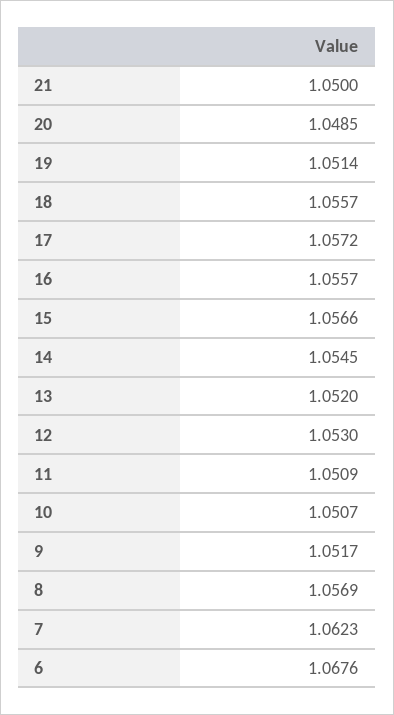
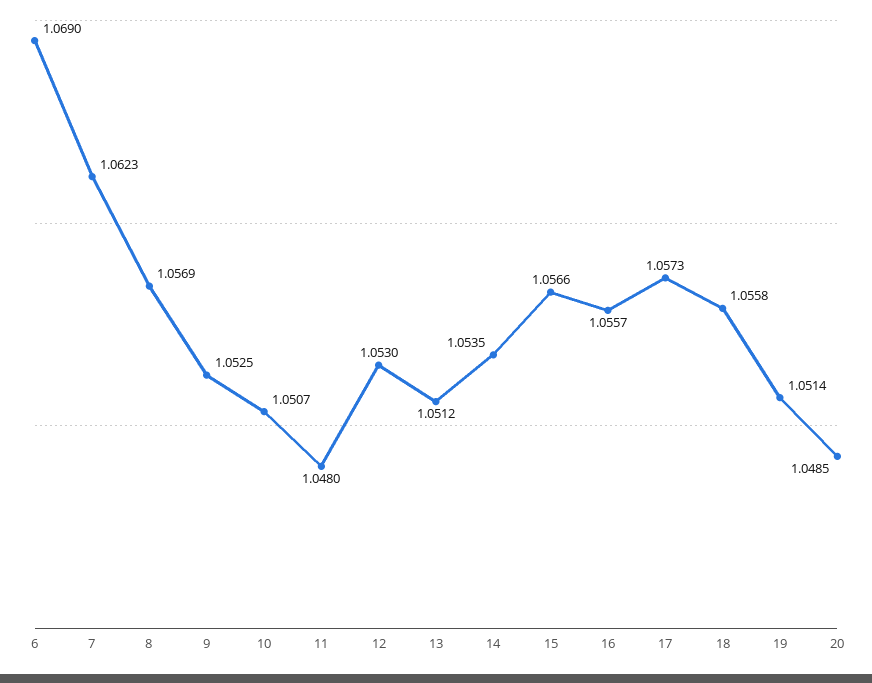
  {
-   "21": 1.05,
    "20": 1.0485,
    "19": 1.0514,
-   "18": 1.0557,
+   "18": 1.0558,
-   "17": 1.0572,
+   "17": 1.0573,
    "16": 1.0557,
    "15": 1.0566,
-   "14": 1.0545,
+   "14": 1.0535,
-   "13": 1.052,
+   "13": 1.0512,
    "12": 1.053,
-   "11": 1.0509,
+   "11": 1.048,
    "10": 1.0507,
-   "9": 1.0517,
+   "9": 1.0525,
    "8": 1.0569,
    "7": 1.0623,
-   "6": 1.0676
+   "6": 1.069
  }

